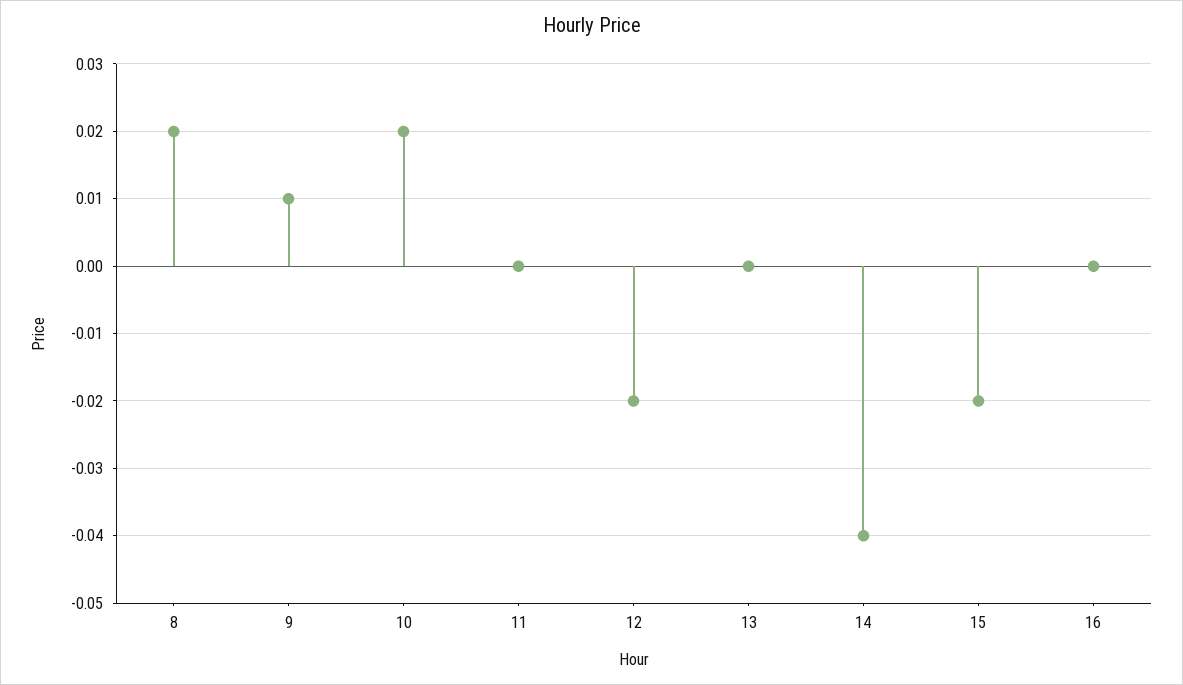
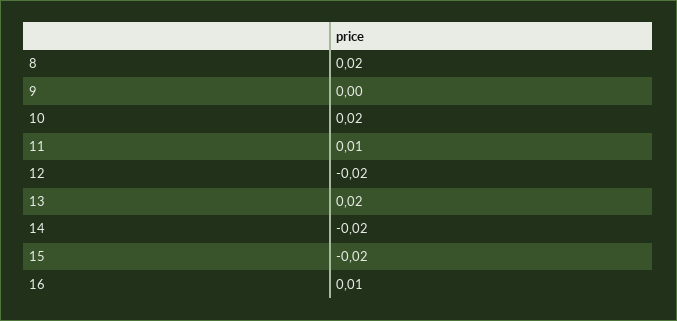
  {
    "8": 0.02,
-   "9": 0.01,
+   "9": 0,
    "10": 0.02,
-   "11": 0,
+   "11": 0.01,
    "12": -0.02,
-   "13": 0,
+   "13": 0.02,
-   "14": -0.04,
+   "14": -0.02,
    "15": -0.02,
-   "16": 0
+   "16": 0.01
  }

